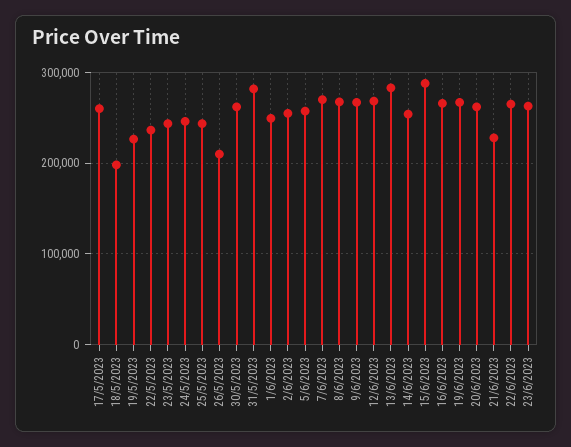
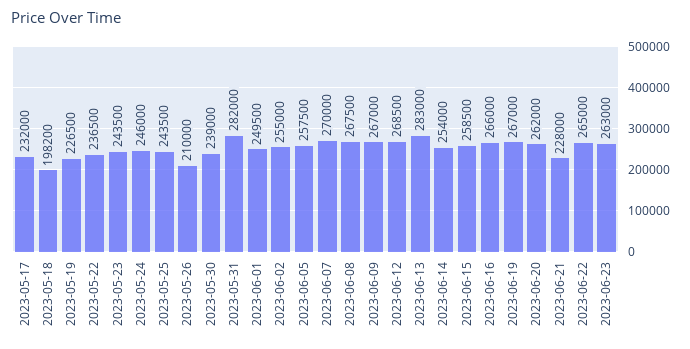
  {
-   "17/5/2023": 260000,
+   "17/5/2023": 232000,
    "18/5/2023": 198200,
    "19/5/2023": 226500,
    "22/5/2023": 236500,
    "23/5/2023": 243500,
    "24/5/2023": 246000,
    "25/5/2023": 243500,
    "26/5/2023": 210000,
-   "30/5/2023": 260000,
+   "30/5/2023": 239000,
    "31/5/2023": 282000,
    "1/6/2023": 249500,
    "2/6/2023": 255000,
    "5/6/2023": 257500,
    "7/6/2023": 270000,
    "8/6/2023": 267500,
    "9/6/2023": 267000,
    "12/6/2023": 268500,
    "13/6/2023": 283000,
    "14/6/2023": 254000,
-   "15/6/2023": 290000,
+   "15/6/2023": 258500,
    "16/6/2023": 266000,
    "19/6/2023": 267000,
    "20/6/2023": 262000,
    "21/6/2023": 228000,
    "22/6/2023": 265000,
    "23/6/2023": 263000
  }

